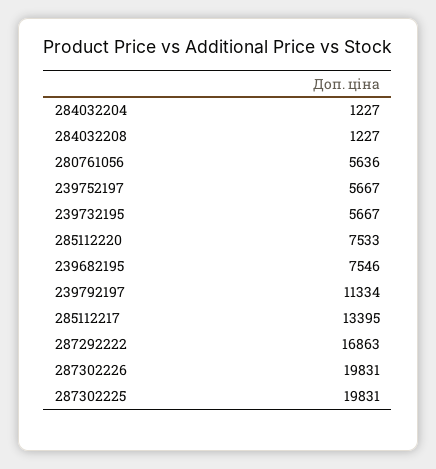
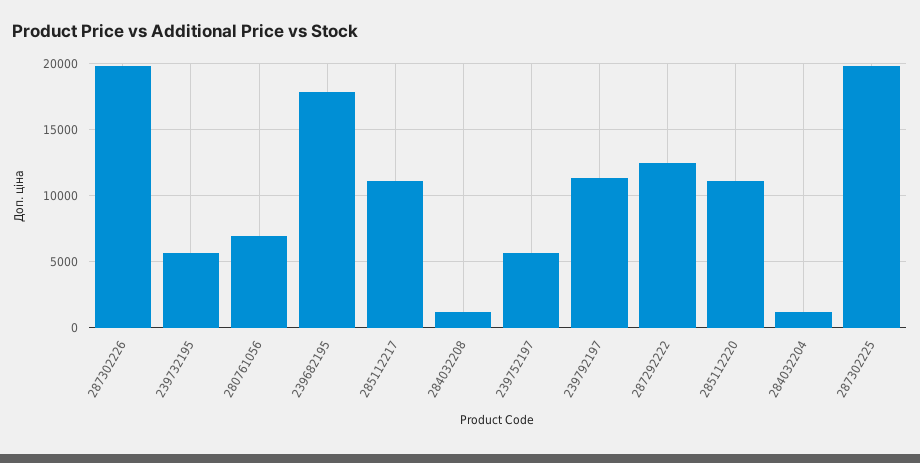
  {
    "284032204": 1227,
    "284032208": 1227,
-   "280761056": 5636,
+   "280761056": 7000,
    "239752197": 5667,
    "239732195": 5667,
-   "285112220": 7533,
+   "285112220": 11000,
-   "239682195": 7546,
+   "239682195": 18000,
    "239792197": 11334,
-   "285112217": 13395,
+   "285112217": 11000,
-   "287292222": 16863,
+   "287292222": 12500,
    "287302226": 19831,
    "287302225": 19831
  }

